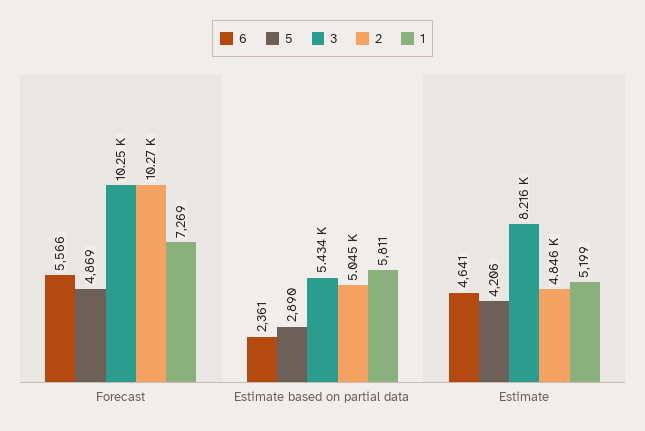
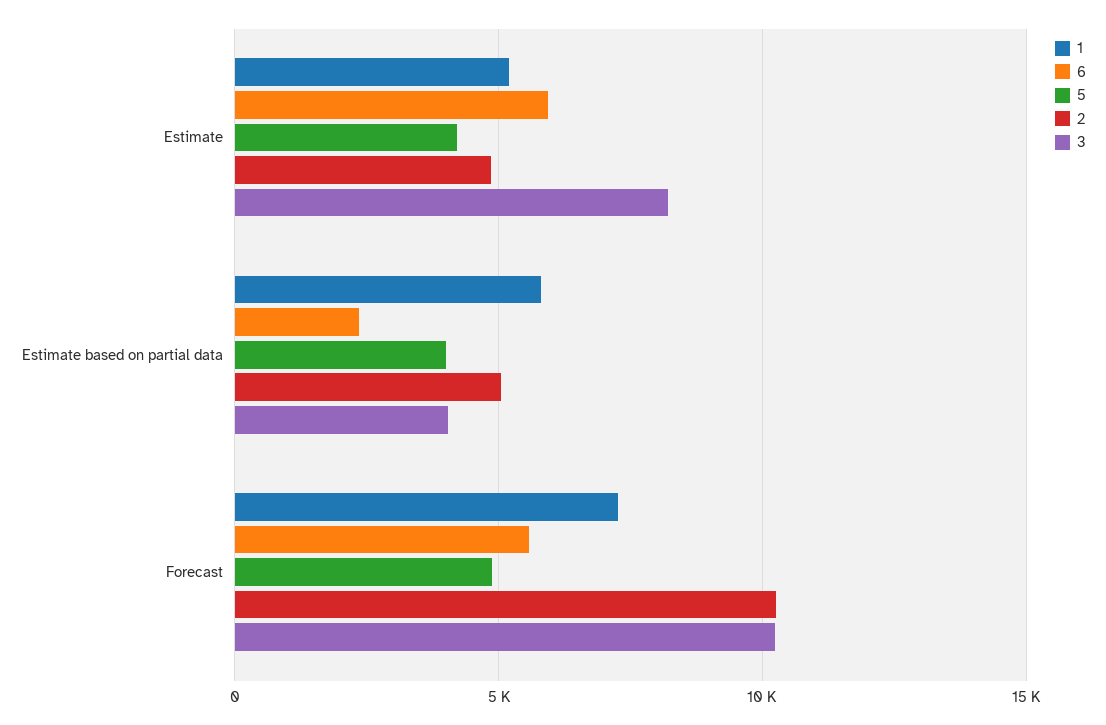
  {
    "6": {
      "Forecast": 5566,
      "Estimate based on partial data": 2361,
-     "Estimate": 4641
+     "Estimate": 6000
    },
    "5": {
      "Forecast": 4869,
-     "Estimate based on partial data": 2890,
+     "Estimate based on partial data": 4000,
      "Estimate": 4206
    },
    "3": {
      "Forecast": 10250,
-     "Estimate based on partial data": 5434,
+     "Estimate based on partial data": 4000,
      "Estimate": 8216
    },
    "2": {
      "Forecast": 10270,
      "Estimate based on partial data": 5045,
      "Estimate": 4846
    },
    "1": {
      "Forecast": 7269,
      "Estimate based on partial data": 5811,
      "Estimate": 5199
    }
  }

